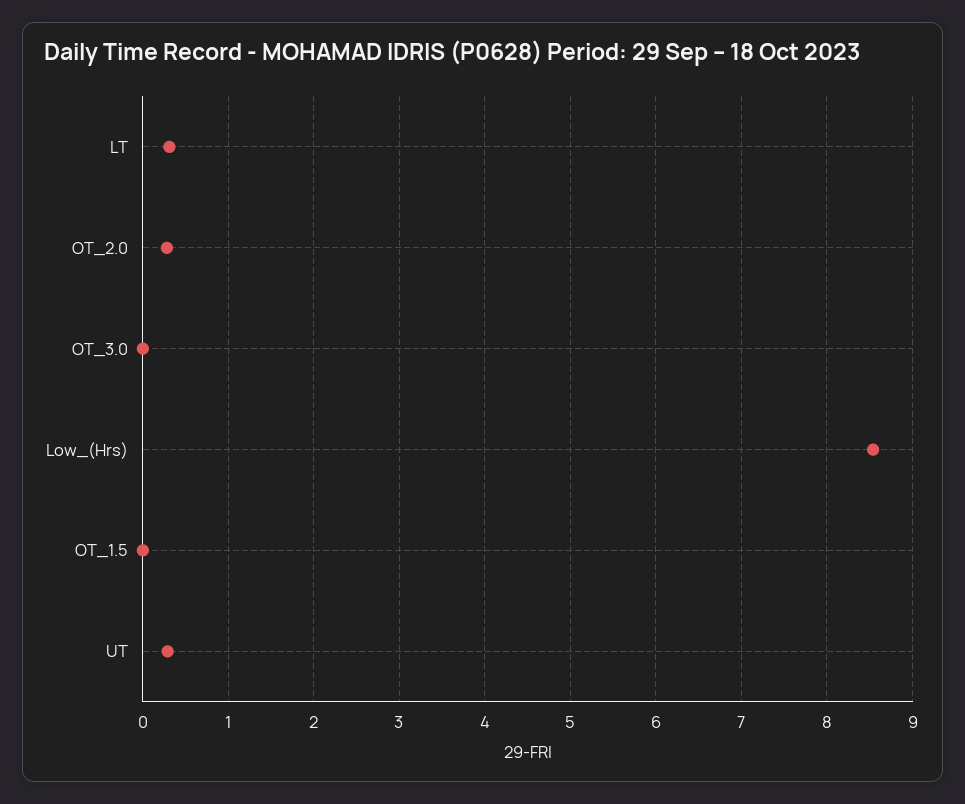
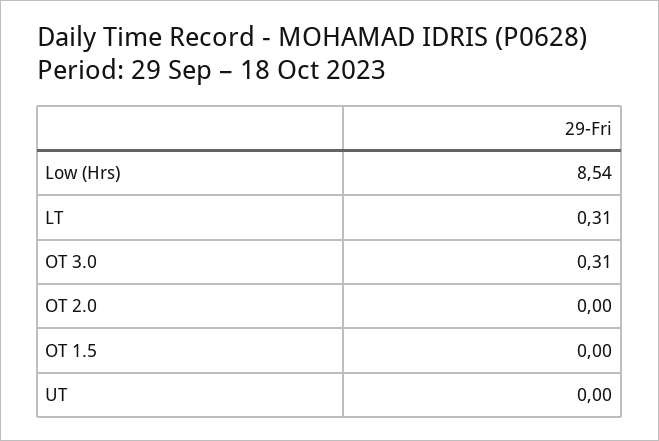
  {
    "LT": 0.31,
-   "OT_2.0": 0.3,
+   "OT_2.0": 0,
-   "OT_3.0": 0,
+   "OT_3.0": 0.31,
    "Low_(Hrs)": 8.54,
    "OT_1.5": 0,
-   "UT": 0.3
+   "UT": 0
  }

